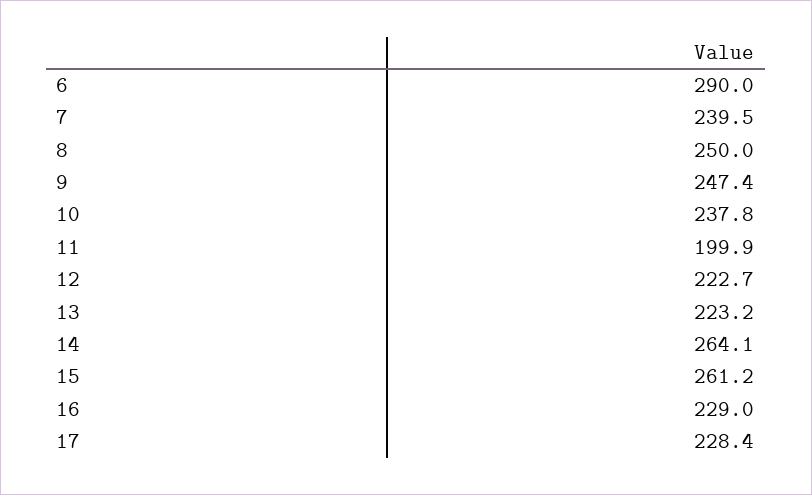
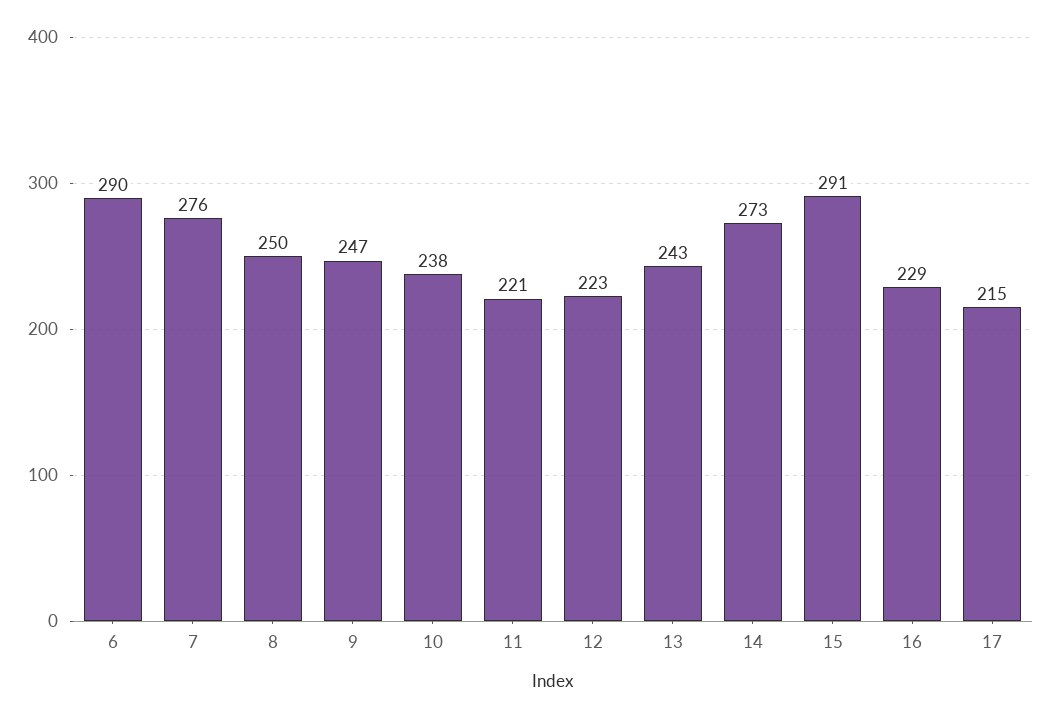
  {
    "6": 290,
-   "7": 239.5,
+   "7": 276,
    "8": 250,
    "9": 247.4,
    "10": 237.8,
-   "11": 199.9,
+   "11": 221,
    "12": 222.7,
-   "13": 223.2,
+   "13": 243,
-   "14": 264.1,
+   "14": 273,
-   "15": 261.2,
+   "15": 291,
    "16": 229,
-   "17": 228.4
+   "17": 215
  }

